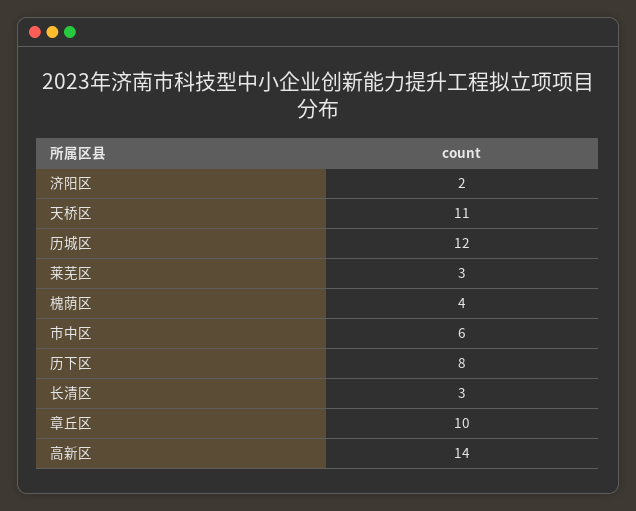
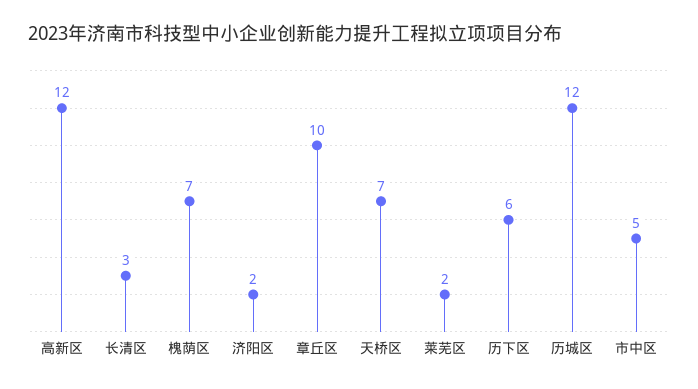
  {
    "济阳区": 2,
-   "天桥区": 11,
+   "天桥区": 7,
    "历城区": 12,
-   "莱芜区": 3,
+   "莱芜区": 2,
-   "槐荫区": 4,
+   "槐荫区": 7,
-   "市中区": 6,
+   "市中区": 5,
-   "历下区": 8,
+   "历下区": 6,
    "长清区": 3,
    "章丘区": 10,
-   "高新区": 14
+   "高新区": 12
  }

